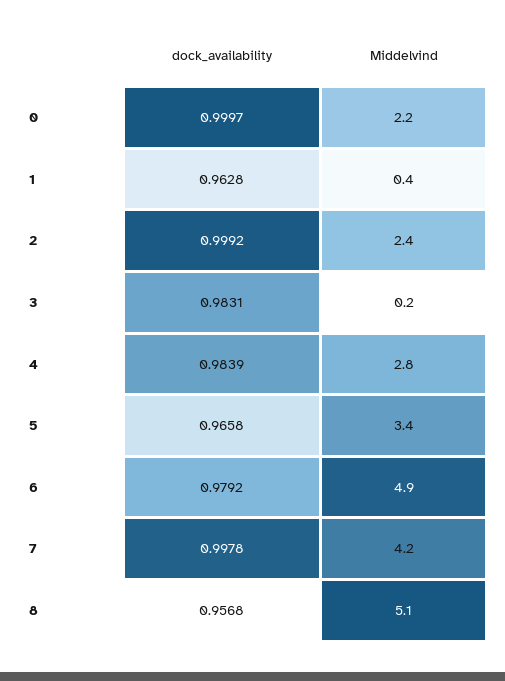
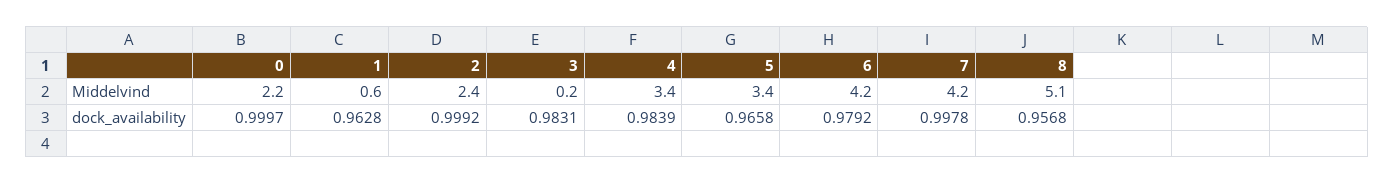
  {
    "dock_availability": {
      "0": 0.9997,
      "1": 0.9628,
      "2": 0.9992,
      "3": 0.9831,
      "4": 0.9839,
      "5": 0.9658,
      "6": 0.9792,
      "7": 0.9978,
      "8": 0.9568
    },
    "Middelvind": {
      "0": 2.2,
-     "1": 0.4,
+     "1": 0.6,
      "2": 2.4,
      "3": 0.2,
-     "4": 2.8,
+     "4": 3.4,
      "5": 3.4,
-     "6": 4.9,
+     "6": 4.2,
      "7": 4.2,
      "8": 5.1
    }
  }

